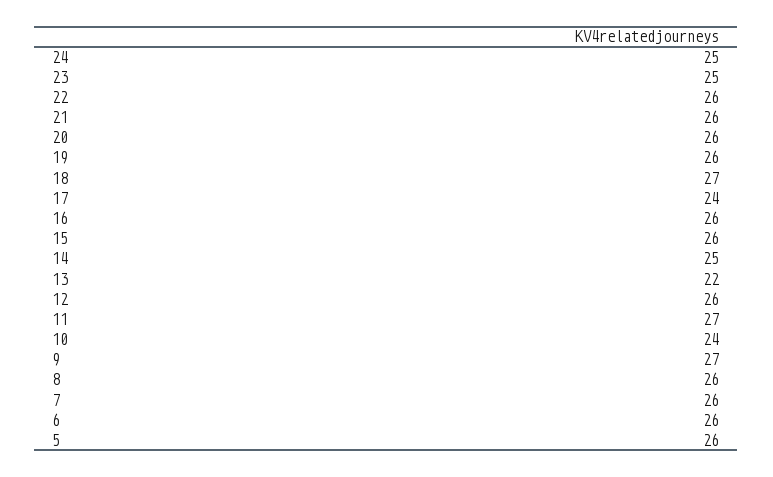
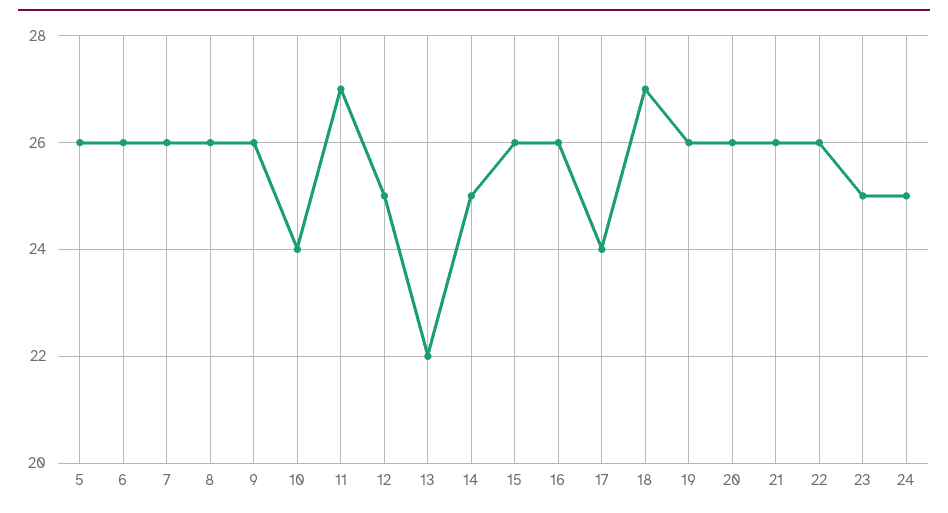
  {
    "24": 25,
    "23": 25,
    "22": 26,
    "21": 26,
    "20": 26,
    "19": 26,
    "18": 27,
    "17": 24,
    "16": 26,
    "15": 26,
    "14": 25,
    "13": 22,
-   "12": 26,
+   "12": 25,
    "11": 27,
    "10": 24,
-   "9": 27,
+   "9": 26,
    "8": 26,
    "7": 26,
    "6": 26,
    "5": 26
  }

